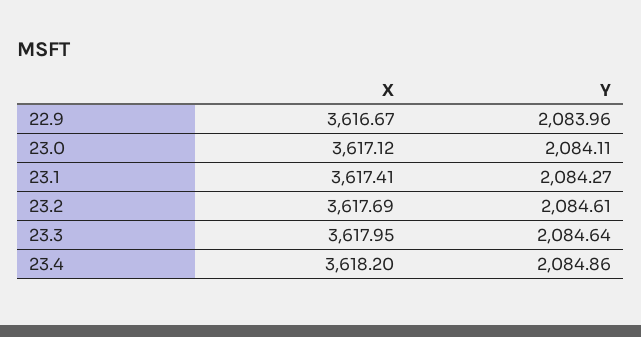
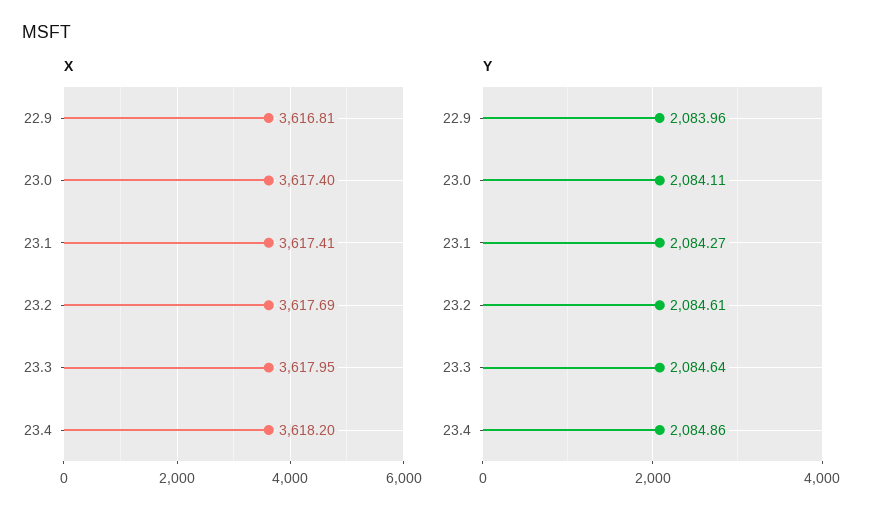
  {
    "X": {
-     "22.9": 3616.67,
+     "22.9": 3616.81,
-     "23.0": 3617.12,
+     "23.0": 3617.4,
      "23.1": 3617.41,
      "23.2": 3617.69,
      "23.3": 3617.95,
      "23.4": 3618.2
    },
    "Y": {
      "22.9": 2083.96,
      "23.0": 2084.11,
      "23.1": 2084.27,
      "23.2": 2084.61,
      "23.3": 2084.64,
      "23.4": 2084.86
    }
  }

